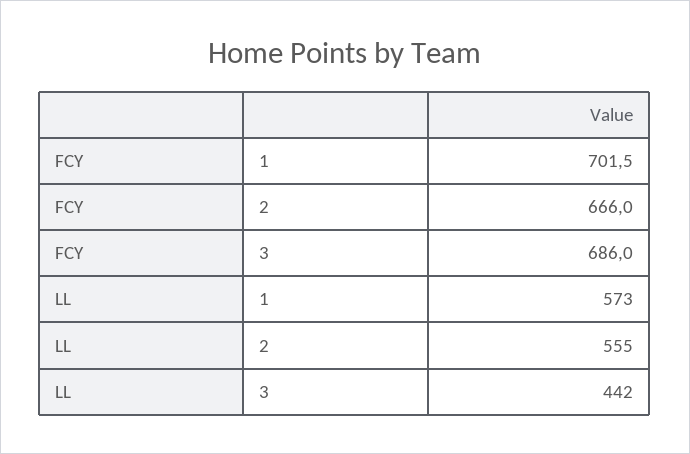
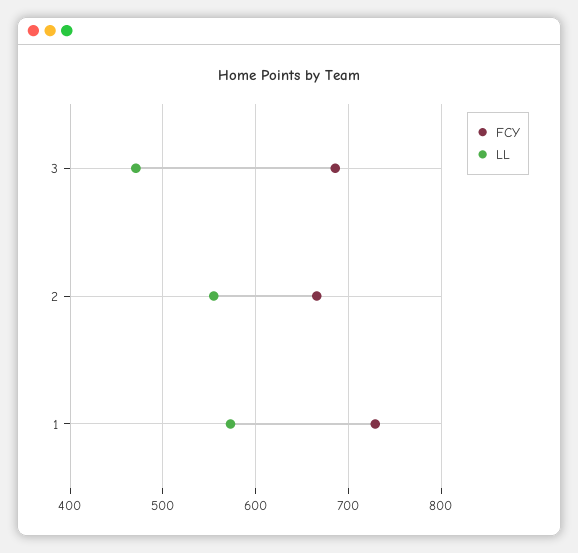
  {
    "FCY": {
-     "1": 701.5,
+     "1": 730,
      "2": 666,
      "3": 686
    },
    "LL": {
      "1": 573,
      "2": 555,
-     "3": 442
+     "3": 470
    }
  }

